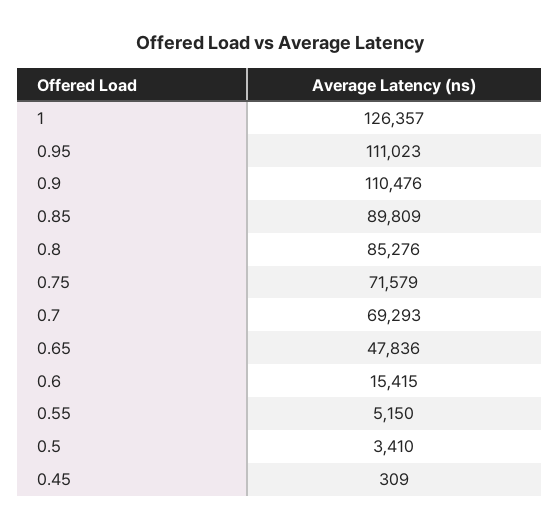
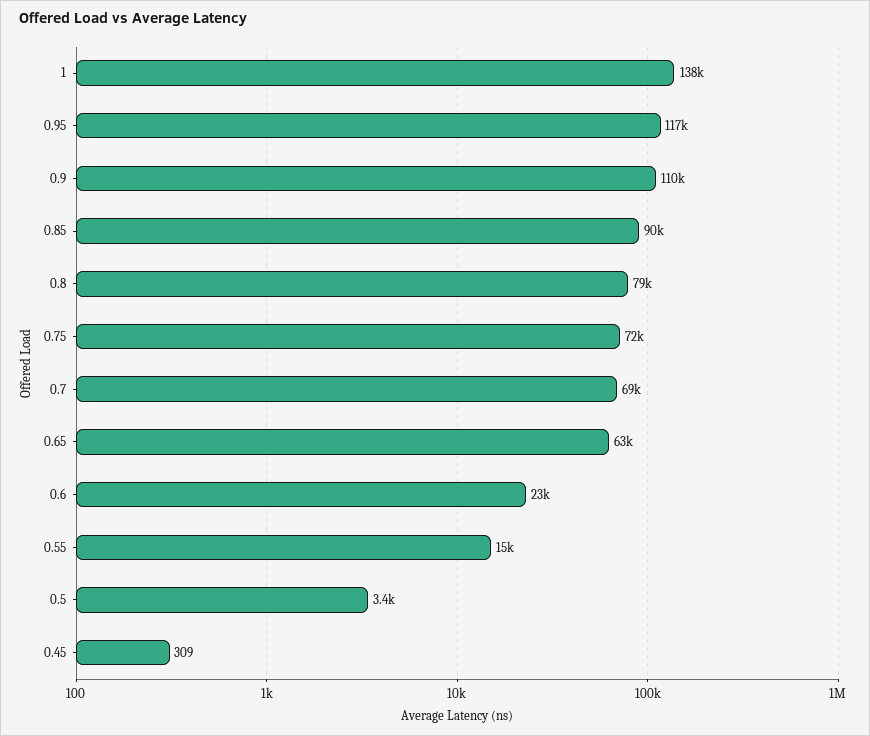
  {
-   "1": 126357,
+   "1": 138000,
-   "0.95": 111023,
+   "0.95": 117000,
    "0.9": 110476,
    "0.85": 89809,
-   "0.8": 85276,
+   "0.8": 79000,
    "0.75": 71579,
    "0.7": 69293,
-   "0.65": 47836,
+   "0.65": 63000,
-   "0.6": 15415,
+   "0.6": 23000,
-   "0.55": 5150,
+   "0.55": 15000,
    "0.5": 3410,
    "0.45": 309
  }

